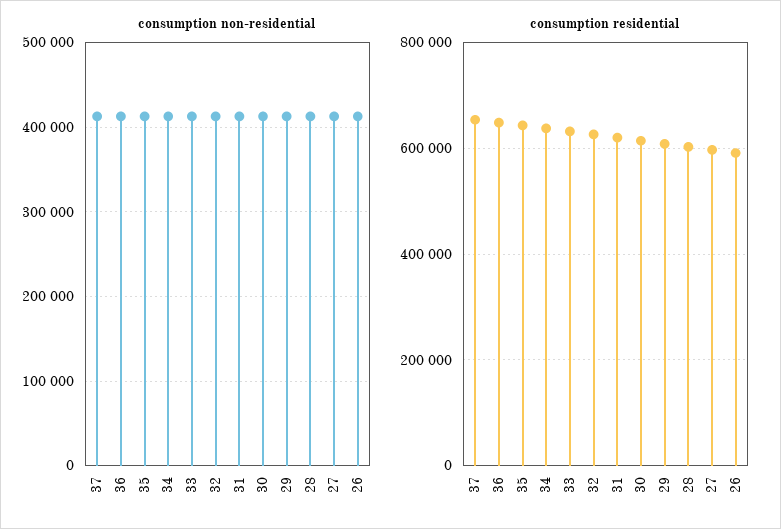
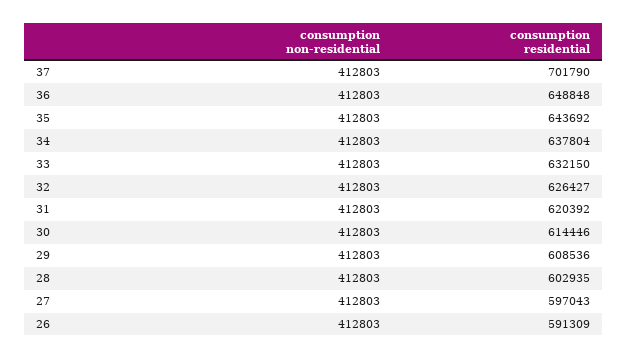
  {
    "consumption non-residential": {
      "37": 412803,
      "36": 412803,
      "35": 412803,
      "34": 412803,
      "33": 412803,
      "32": 412803,
      "31": 412803,
      "30": 412803,
      "29": 412803,
      "28": 412803,
      "27": 412803,
      "26": 412803
    },
    "consumption residential": {
-     "37": 660000,
+     "37": 701790,
      "36": 648848,
      "35": 643692,
      "34": 637804,
      "33": 632150,
      "32": 626427,
      "31": 620392,
      "30": 614446,
      "29": 608536,
      "28": 602935,
      "27": 597043,
      "26": 591309
    }
  }

